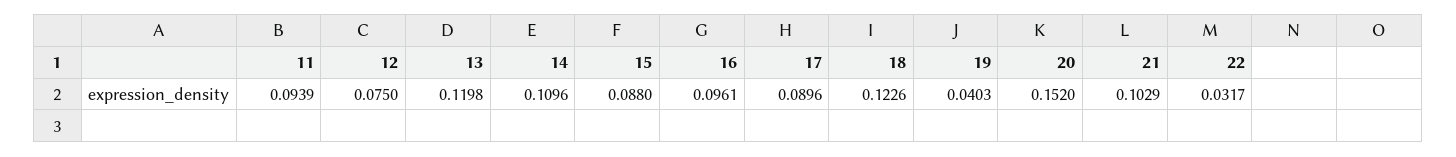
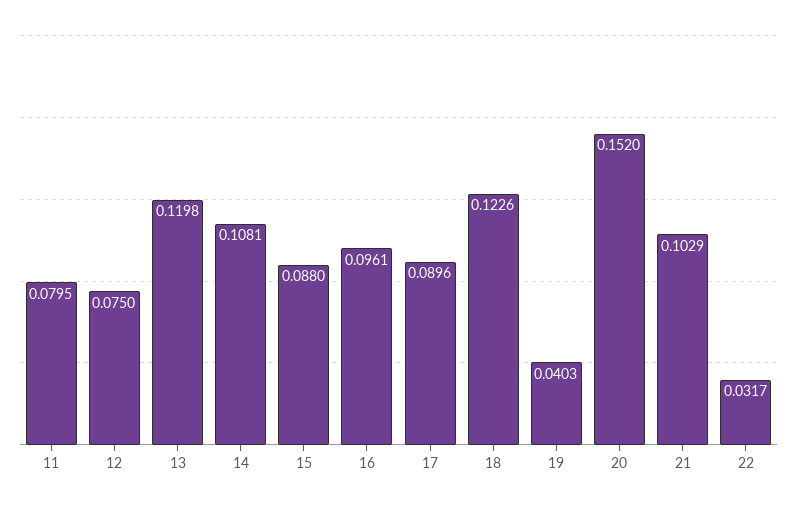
  {
-   "11": 0.0939,
+   "11": 0.0795,
    "12": 0.075,
    "13": 0.1198,
-   "14": 0.1096,
+   "14": 0.1081,
    "15": 0.088,
    "16": 0.0961,
    "17": 0.0896,
    "18": 0.1226,
    "19": 0.0403,
    "20": 0.152,
    "21": 0.1029,
    "22": 0.0317
  }

